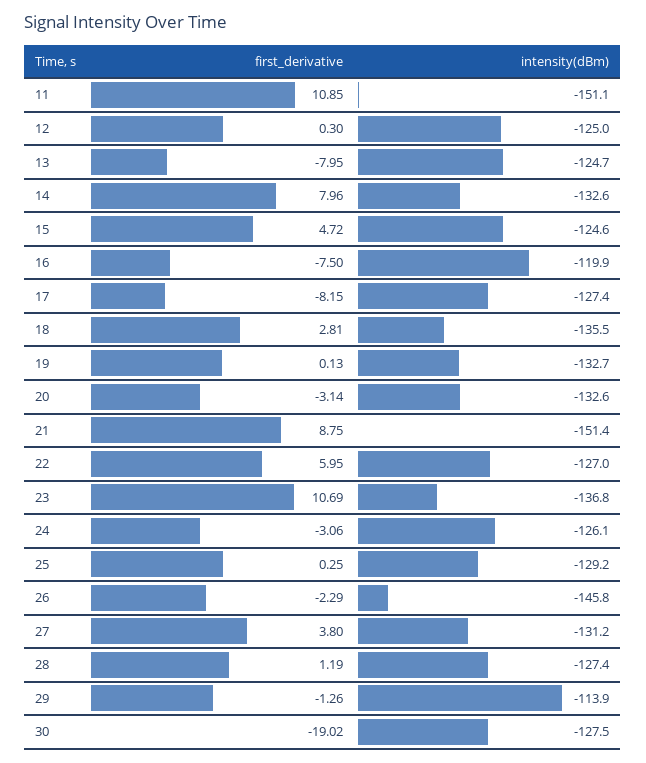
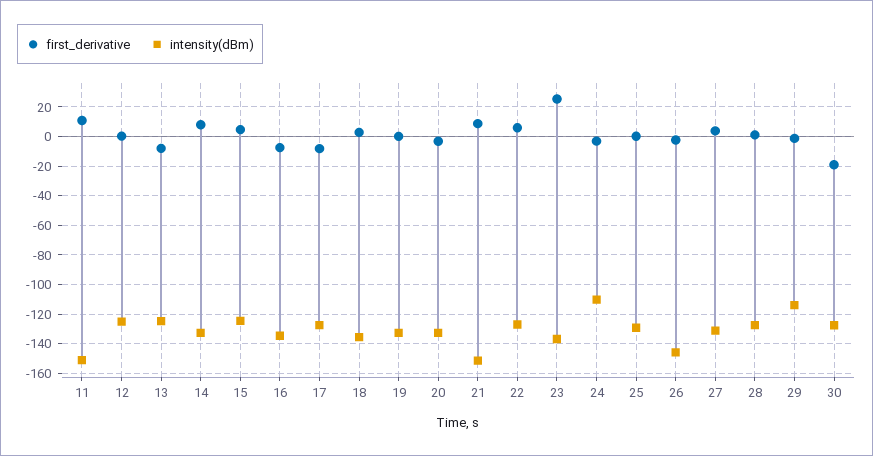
  {
    "first_derivative": {
      "11": 10.85,
      "12": 0.3,
      "13": -7.95,
      "14": 7.96,
      "15": 4.72,
      "16": -7.5,
      "17": -8.15,
      "18": 2.81,
      "19": 0.13,
      "20": -3.14,
      "21": 8.75,
      "22": 5.95,
-     "23": 10.69,
+     "23": 25,
      "24": -3.06,
      "25": 0.25,
      "26": -2.29,
      "27": 3.8,
      "28": 1.19,
      "29": -1.26,
      "30": -19.02
    },
    "intensity(dBm)": {
      "11": -151.1,
      "12": -125,
      "13": -124.7,
      "14": -132.6,
      "15": -124.6,
-     "16": -119.9,
+     "16": -135,
      "17": -127.4,
      "18": -135.5,
      "19": -132.7,
      "20": -132.6,
      "21": -151.4,
      "22": -127,
      "23": -136.8,
-     "24": -126.1,
+     "24": -110,
      "25": -129.2,
      "26": -145.8,
      "27": -131.2,
      "28": -127.4,
      "29": -113.9,
      "30": -127.5
    }
  }

